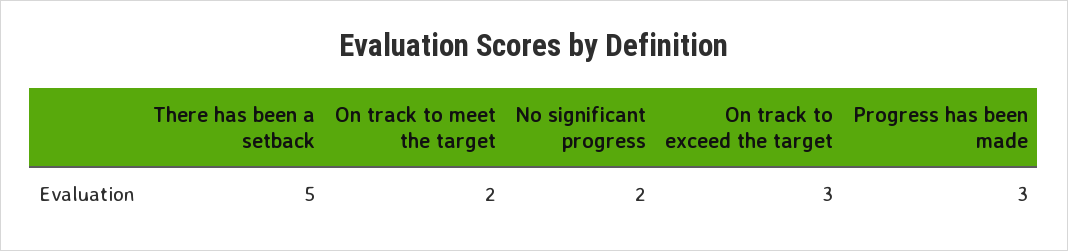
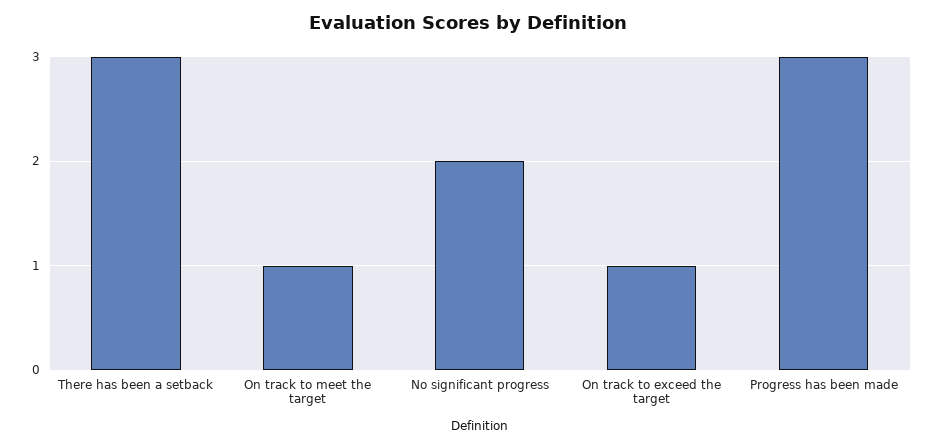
  {
-   "There has been a setback": 5,
+   "There has been a setback": 3,
-   "On track to meet the target": 2,
+   "On track to meet the target": 1,
    "No significant progress": 2,
-   "On track to exceed the target": 3,
+   "On track to exceed the target": 1,
    "Progress has been made": 3
  }

